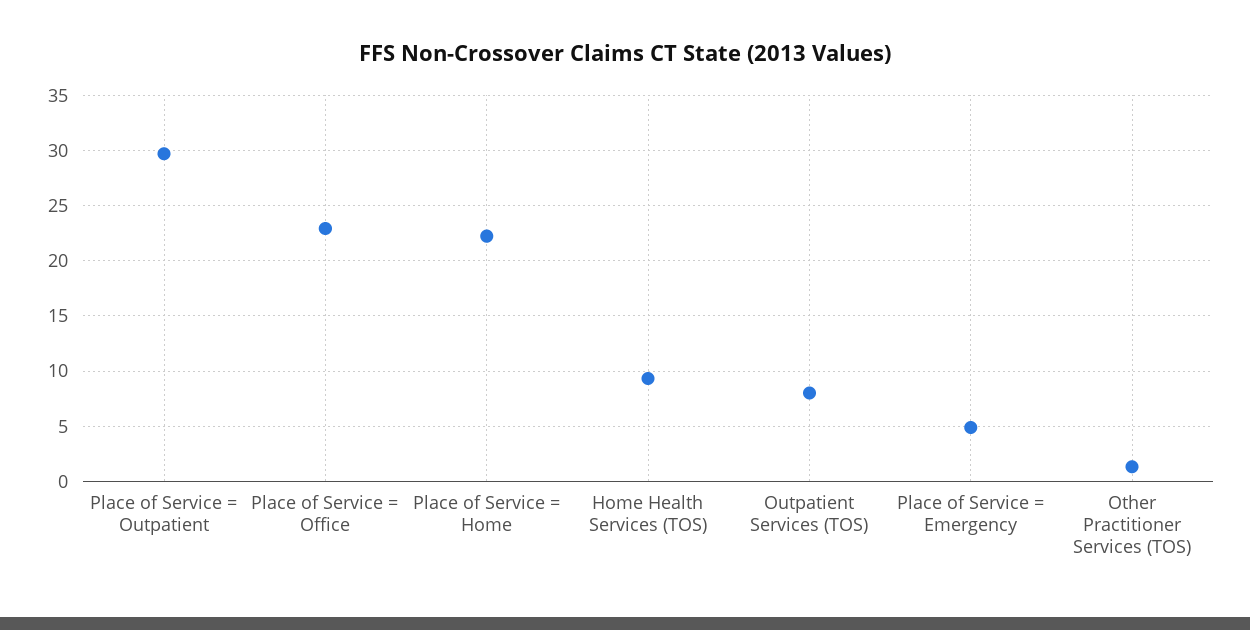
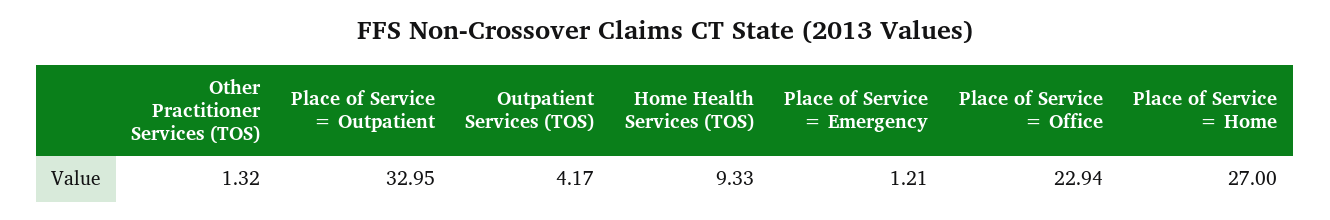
  {
-   "Place of Service = Outpatient": 30,
+   "Place of Service = Outpatient": 32.95,
    "Place of Service = Office": 22.94,
-   "Place of Service = Home": 22,
+   "Place of Service = Home": 27,
    "Home Health Services (TOS)": 9.33,
-   "Outpatient Services (TOS)": 8,
+   "Outpatient Services (TOS)": 4.17,
-   "Place of Service = Emergency": 5,
+   "Place of Service = Emergency": 1.21,
    "Other Practitioner Services (TOS)": 1.32
  }

